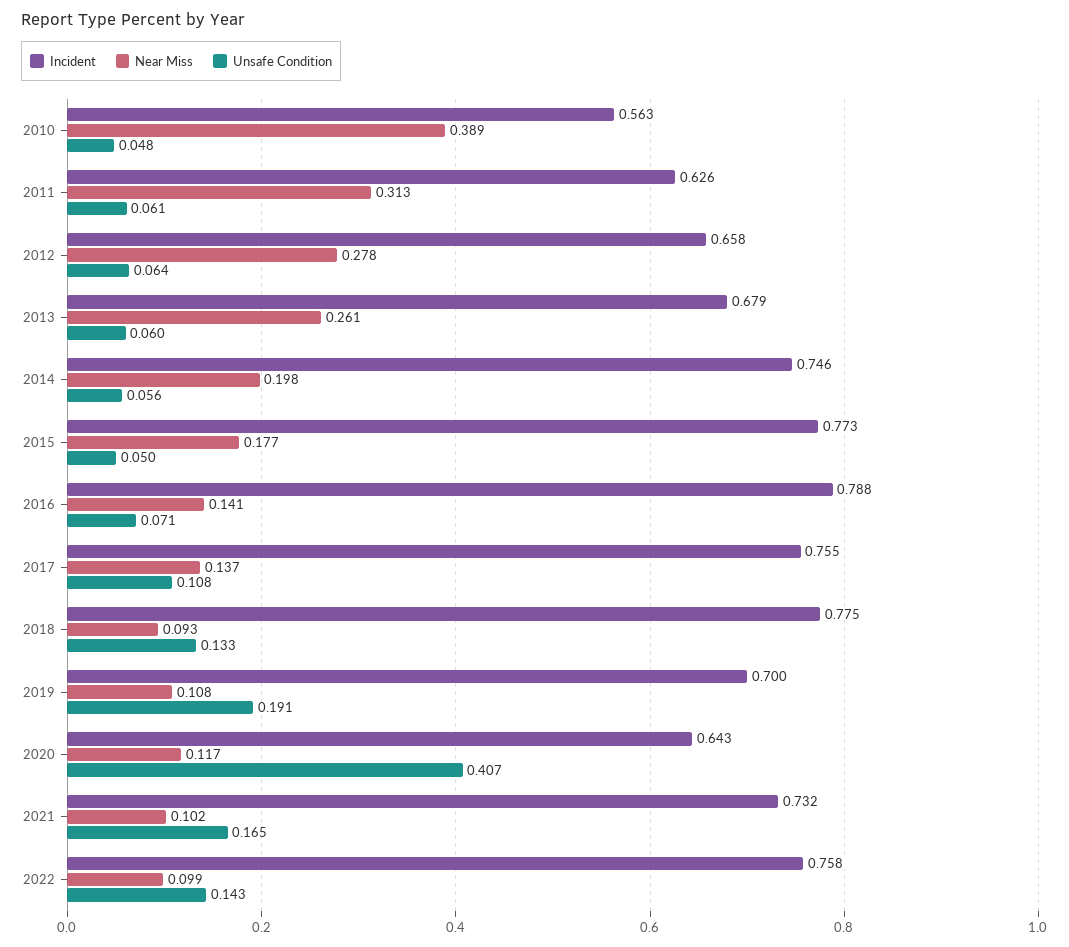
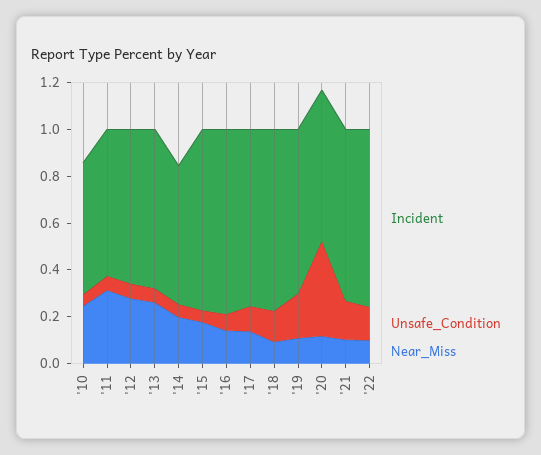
  {
    "Incident": {
      "2010": 0.563,
      "2011": 0.626,
      "2012": 0.658,
      "2013": 0.679,
-     "2014": 0.746,
+     "2014": 0.6,
      "2015": 0.773,
      "2016": 0.788,
      "2017": 0.755,
      "2018": 0.775,
      "2019": 0.7,
      "2020": 0.643,
      "2021": 0.732,
      "2022": 0.758
    },
    "Near Miss": {
-     "2010": 0.389,
+     "2010": 0.25,
      "2011": 0.313,
      "2012": 0.278,
      "2013": 0.261,
      "2014": 0.198,
      "2015": 0.177,
      "2016": 0.141,
      "2017": 0.137,
      "2018": 0.093,
      "2019": 0.108,
      "2020": 0.117,
      "2021": 0.102,
      "2022": 0.099
    },
    "Unsafe Condition": {
      "2010": 0.048,
      "2011": 0.061,
      "2012": 0.064,
      "2013": 0.06,
      "2014": 0.056,
      "2015": 0.05,
      "2016": 0.071,
      "2017": 0.108,
      "2018": 0.133,
      "2019": 0.191,
      "2020": 0.407,
      "2021": 0.165,
      "2022": 0.143
    }
  }

